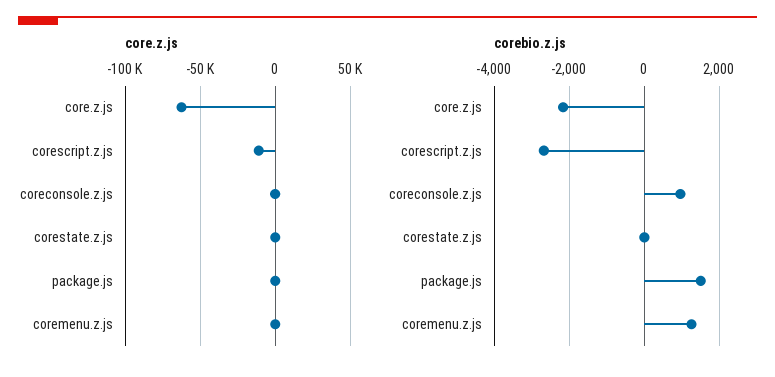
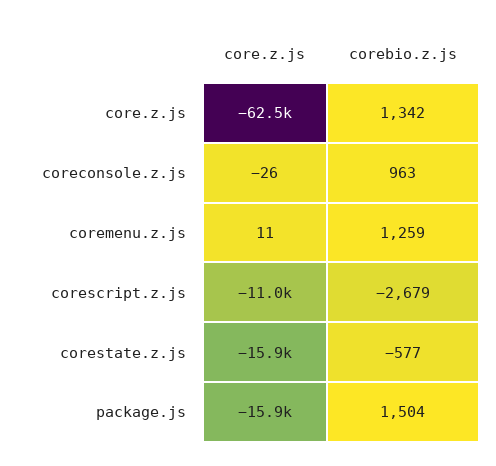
  {
    "core.z.js": {
      "core.z.js": -62500,
      "corescript.z.js": -11000,
      "coreconsole.z.js": -26,
-     "corestate.z.js": 0,
+     "corestate.z.js": -15900,
-     "package.js": 0,
+     "package.js": -15900,
      "coremenu.z.js": 11
    },
    "corebio.z.js": {
-     "core.z.js": -2200,
+     "core.z.js": 1342,
      "corescript.z.js": -2679,
      "coreconsole.z.js": 963,
-     "corestate.z.js": 0,
+     "corestate.z.js": -577,
      "package.js": 1504,
      "coremenu.z.js": 1259
    }
  }

